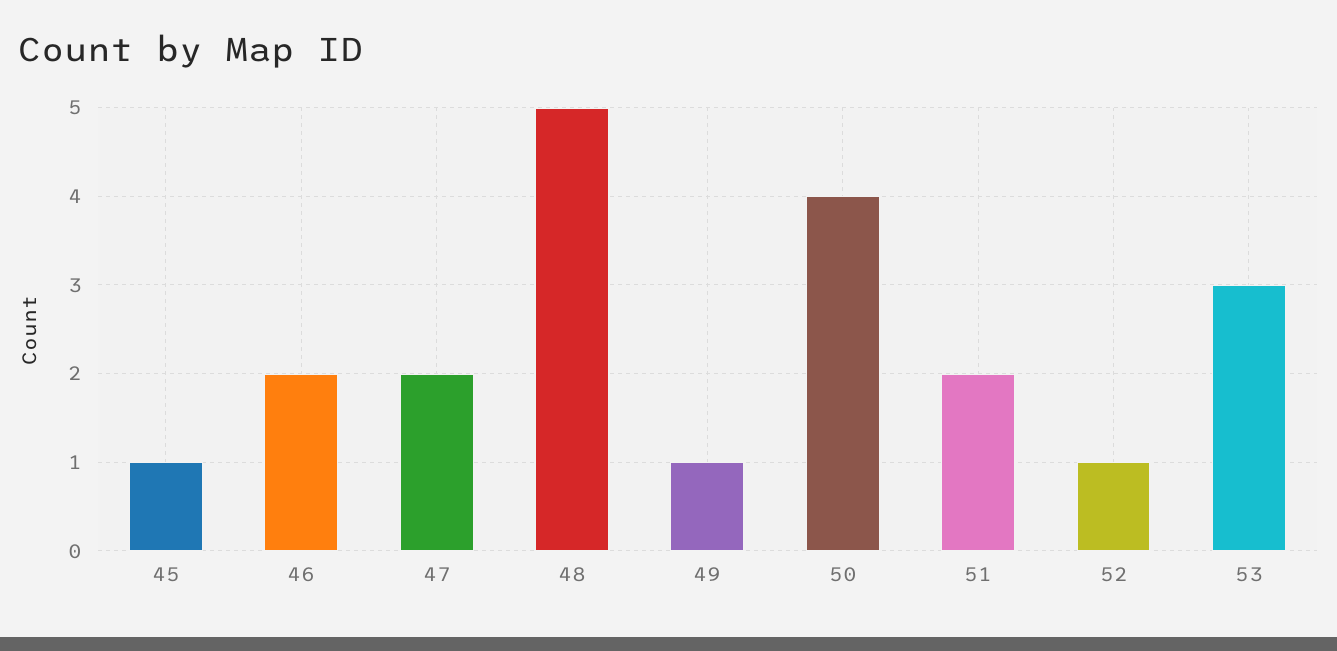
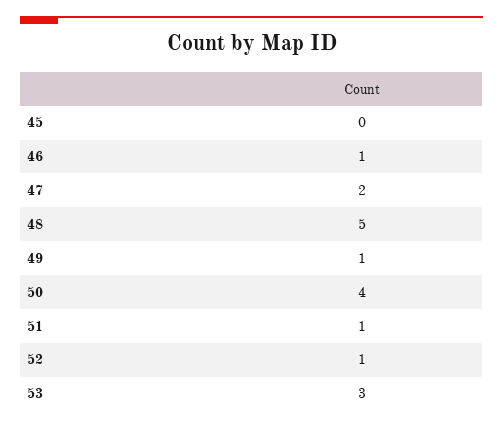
  {
-   "45": 1,
+   "45": 0,
-   "46": 2,
+   "46": 1,
    "47": 2,
    "48": 5,
    "49": 1,
    "50": 4,
-   "51": 2,
+   "51": 1,
    "52": 1,
    "53": 3
  }

